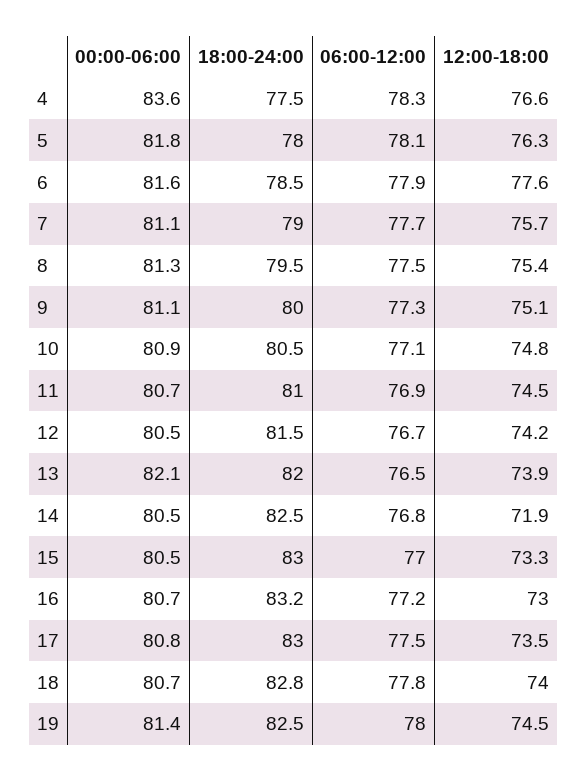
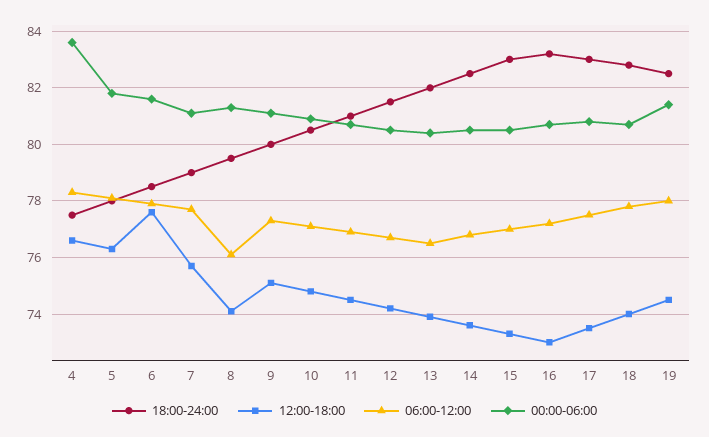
  {
    "00:00-06:00": {
      "4": 83.6,
      "5": 81.8,
      "6": 81.6,
      "7": 81.1,
      "8": 81.3,
      "9": 81.1,
      "10": 80.9,
      "11": 80.7,
      "12": 80.5,
-     "13": 82.1,
+     "13": 80.5,
      "14": 80.5,
      "15": 80.5,
      "16": 80.7,
      "17": 80.8,
      "18": 80.7,
      "19": 81.4
    },
    "18:00-24:00": {
      "4": 77.5,
      "5": 78,
      "6": 78.5,
      "7": 79,
      "8": 79.5,
      "9": 80,
      "10": 80.5,
      "11": 81,
      "12": 81.5,
      "13": 82,
      "14": 82.5,
      "15": 83,
      "16": 83.2,
      "17": 83,
      "18": 82.8,
      "19": 82.5
    },
    "06:00-12:00": {
      "4": 78.3,
      "5": 78.1,
      "6": 77.9,
      "7": 77.7,
-     "8": 77.5,
+     "8": 76,
      "9": 77.3,
      "10": 77.1,
      "11": 76.9,
      "12": 76.7,
      "13": 76.5,
      "14": 76.8,
      "15": 77,
      "16": 77.2,
      "17": 77.5,
      "18": 77.8,
      "19": 78
    },
    "12:00-18:00": {
      "4": 76.6,
      "5": 76.3,
      "6": 77.6,
      "7": 75.7,
-     "8": 75.4,
+     "8": 74,
      "9": 75.1,
      "10": 74.8,
      "11": 74.5,
      "12": 74.2,
      "13": 73.9,
-     "14": 71.9,
+     "14": 73.5,
      "15": 73.3,
      "16": 73,
      "17": 73.5,
      "18": 74,
      "19": 74.5
    }
  }

